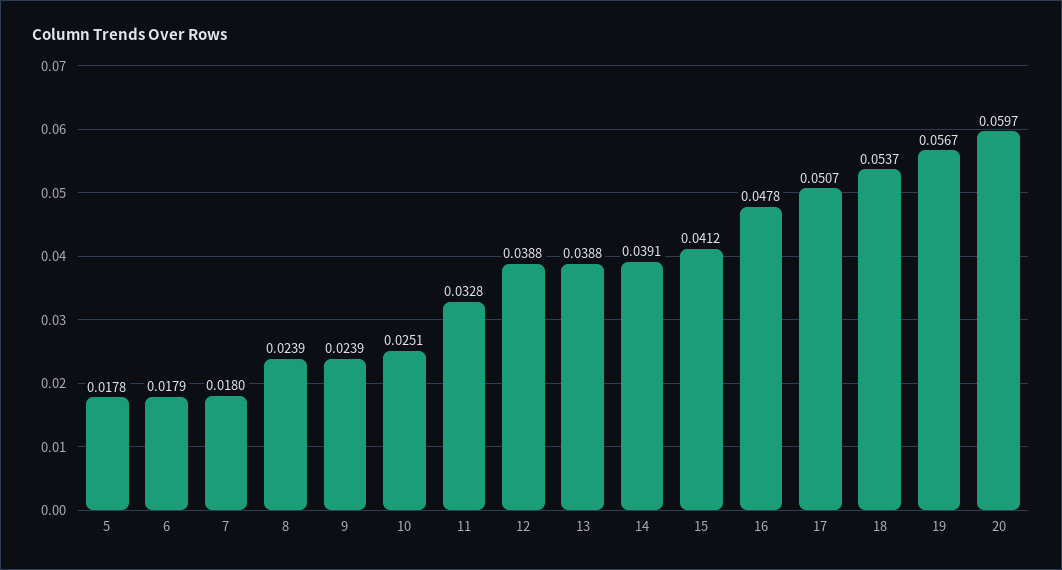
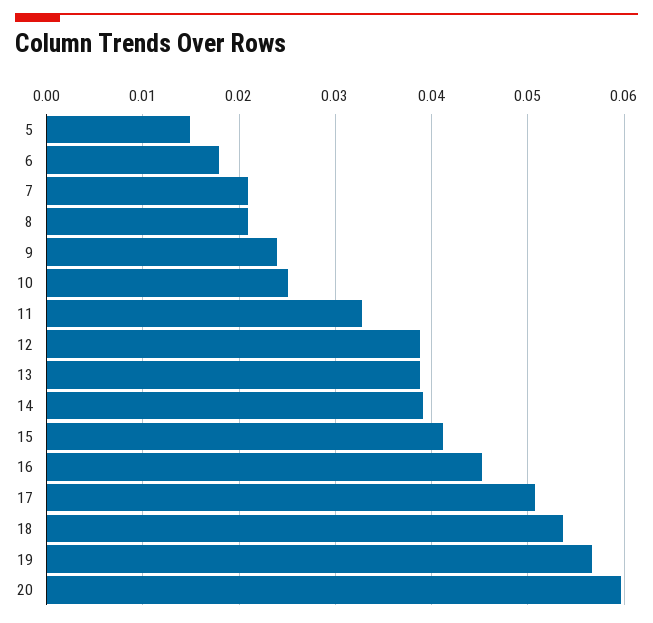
  {
-   "5": 0.0178,
+   "5": 0.015,
    "6": 0.0179,
-   "7": 0.018,
+   "7": 0.021,
-   "8": 0.0239,
+   "8": 0.021,
    "9": 0.0239,
    "10": 0.0251,
    "11": 0.0328,
    "12": 0.0388,
    "13": 0.0388,
    "14": 0.0391,
    "15": 0.0412,
-   "16": 0.0478,
+   "16": 0.045,
    "17": 0.0507,
    "18": 0.0537,
    "19": 0.0567,
    "20": 0.0597
  }

